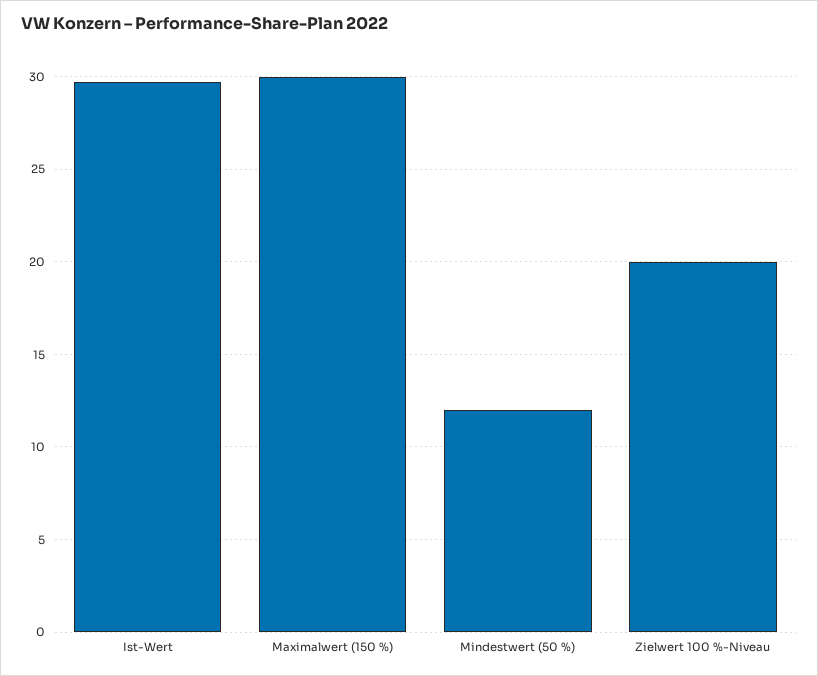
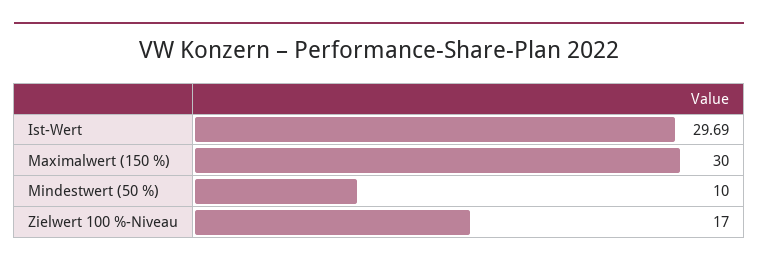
  {
    "Ist-Wert": 29.69,
    "Maximalwert (150 %)": 30,
-   "Mindestwert (50 %)": 12,
+   "Mindestwert (50 %)": 10,
-   "Zielwert 100 %-Niveau": 20
+   "Zielwert 100 %-Niveau": 17
  }

